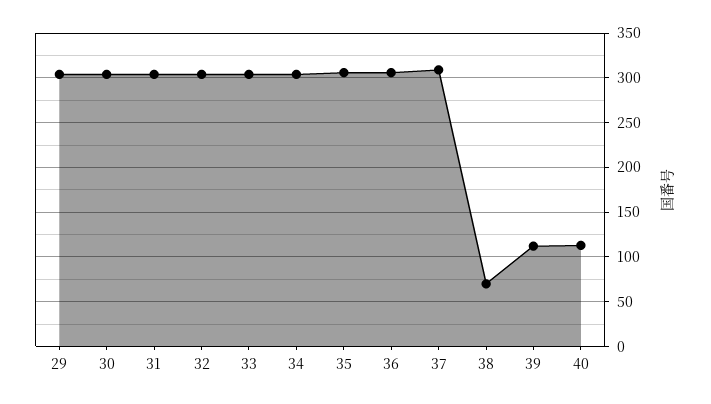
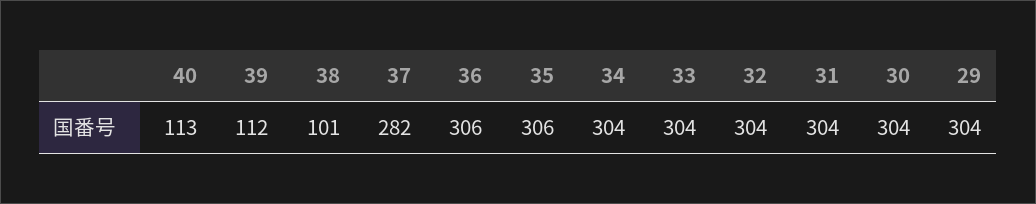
  {
    "29": 304,
    "30": 304,
    "31": 304,
    "32": 304,
    "33": 304,
    "34": 304,
    "35": 306,
    "36": 306,
-   "37": 310,
+   "37": 282,
-   "38": 70,
+   "38": 101,
    "39": 112,
    "40": 113
  }

